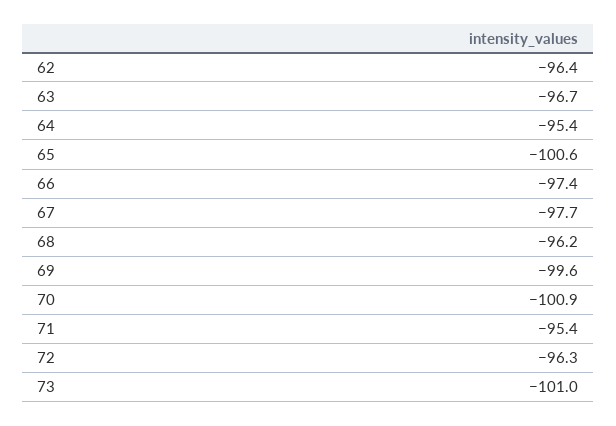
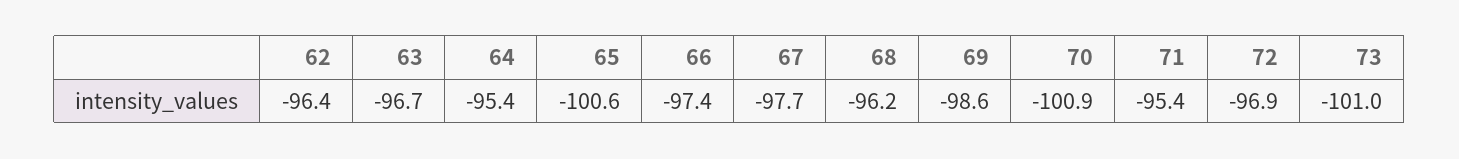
  {
    "62": -96.4,
    "63": -96.7,
    "64": -95.4,
    "65": -100.6,
    "66": -97.4,
    "67": -97.7,
    "68": -96.2,
-   "69": -99.6,
+   "69": -98.6,
    "70": -100.9,
    "71": -95.4,
-   "72": -96.3,
+   "72": -96.9,
    "73": -101
  }

